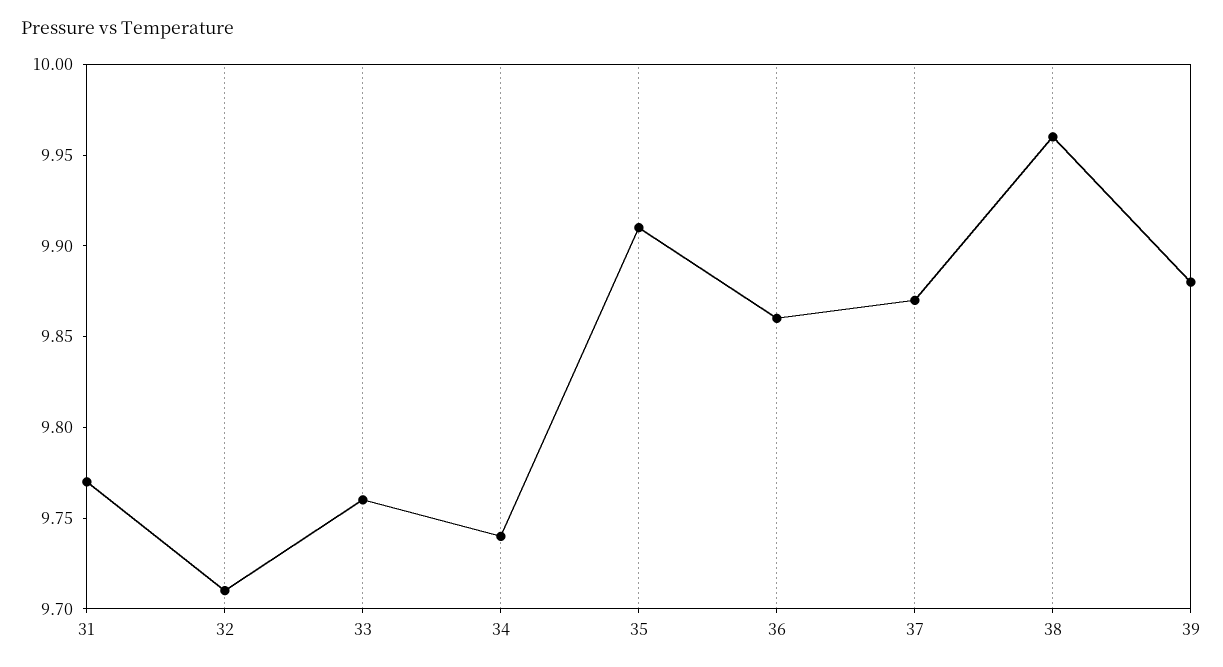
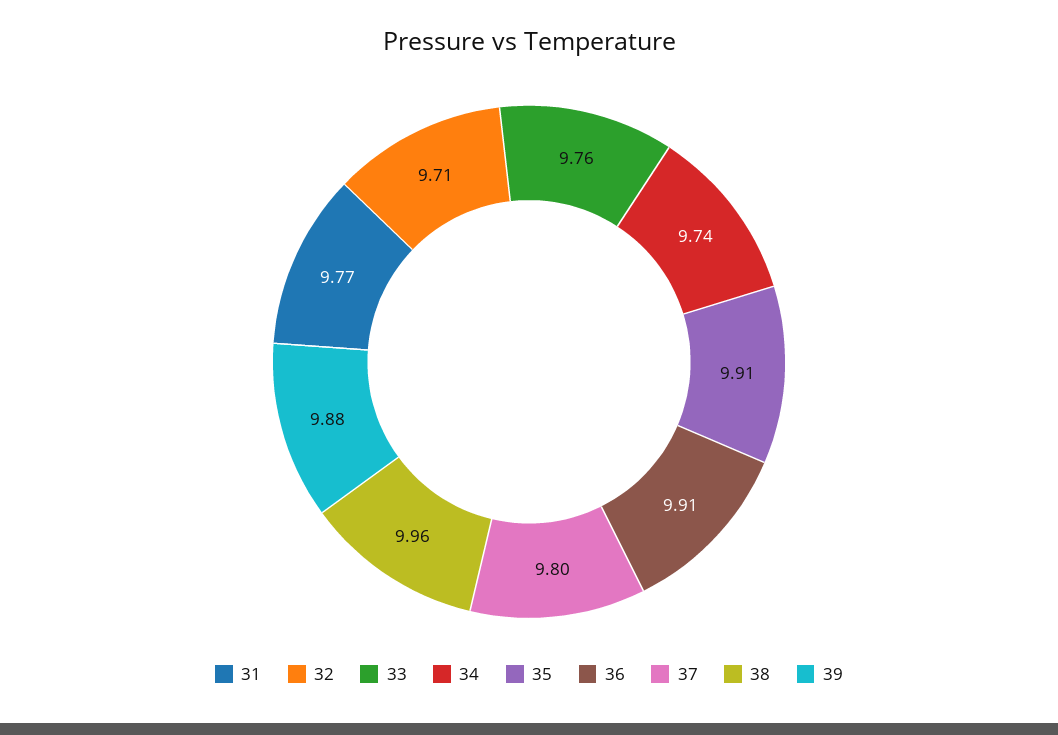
  {
    "31": 9.77,
    "32": 9.71,
    "33": 9.76,
    "34": 9.74,
    "35": 9.91,
-   "36": 9.86,
+   "36": 9.91,
-   "37": 9.87,
+   "37": 9.8,
    "38": 9.96,
    "39": 9.88
  }

